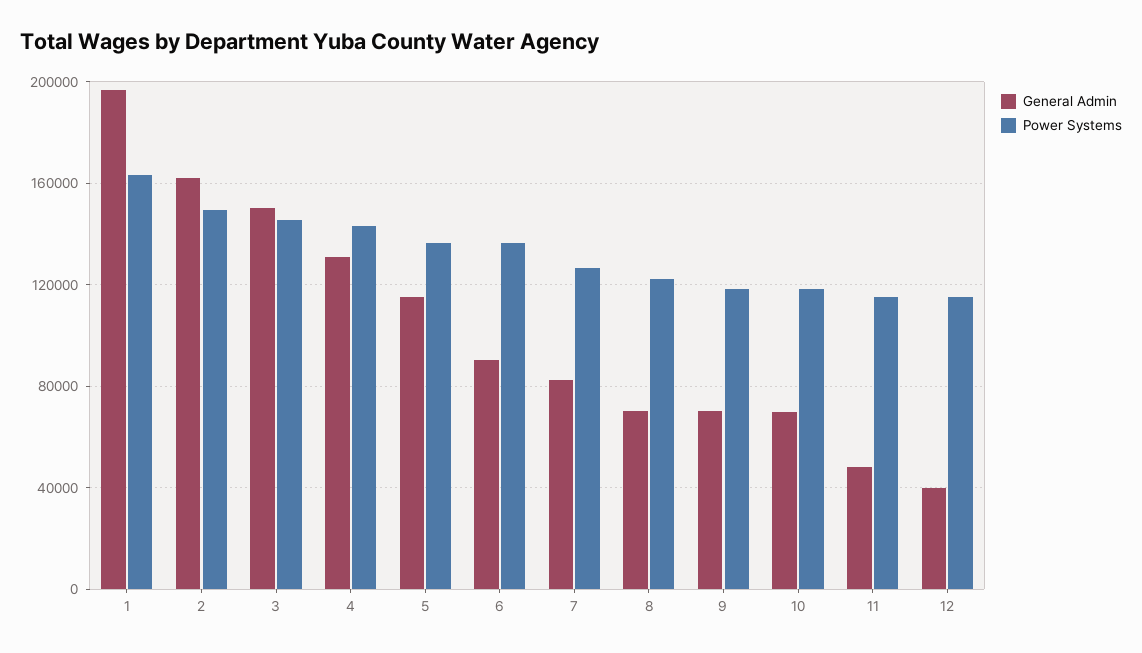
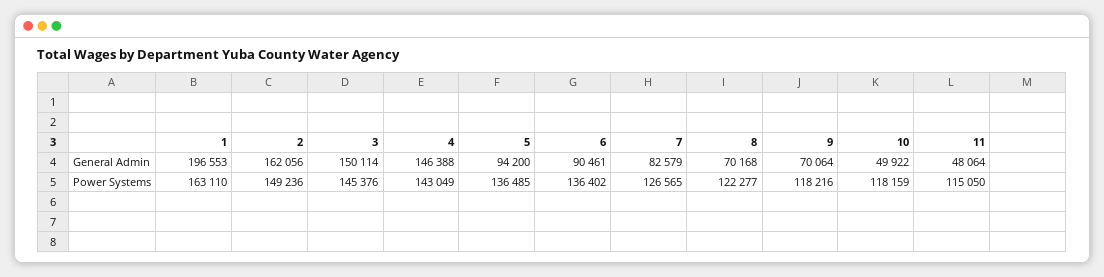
  {
    "General Admin": {
      "1": 196553,
      "2": 162056,
      "3": 150114,
-     "4": 130000,
+     "4": 146388,
-     "5": 115000,
+     "5": 94200,
      "6": 90461,
      "7": 82579,
      "8": 70168,
      "9": 70064,
-     "10": 70000,
+     "10": 49922,
-     "11": 48064,
+     "11": 48064
-     "12": 40000
    },
    "Power Systems": {
      "1": 163110,
      "2": 149236,
      "3": 145376,
      "4": 143049,
      "5": 136485,
      "6": 136402,
      "7": 126565,
      "8": 122277,
      "9": 118216,
      "10": 118159,
-     "11": 115050,
+     "11": 115050
-     "12": 115000
    }
  }

